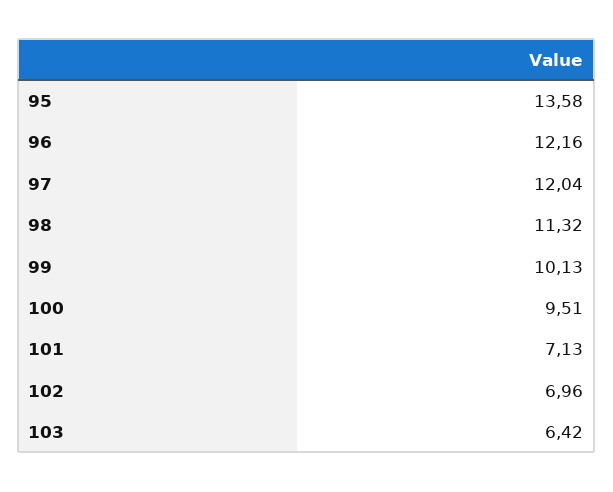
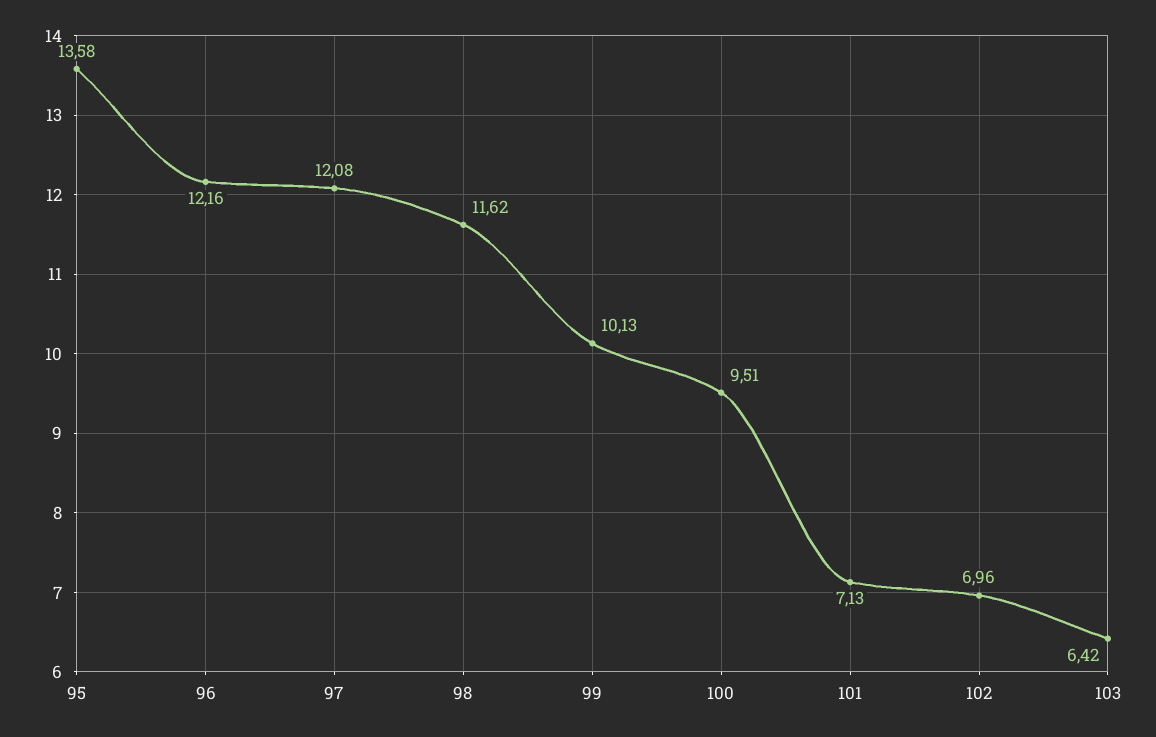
  {
    "95": 13.58,
    "96": 12.16,
-   "97": 12.04,
+   "97": 12.08,
-   "98": 11.32,
+   "98": 11.62,
    "99": 10.13,
    "100": 9.51,
    "101": 7.13,
    "102": 6.96,
    "103": 6.42
  }

